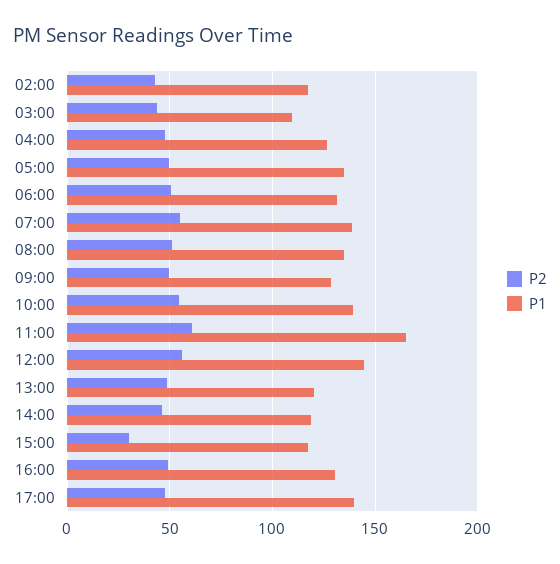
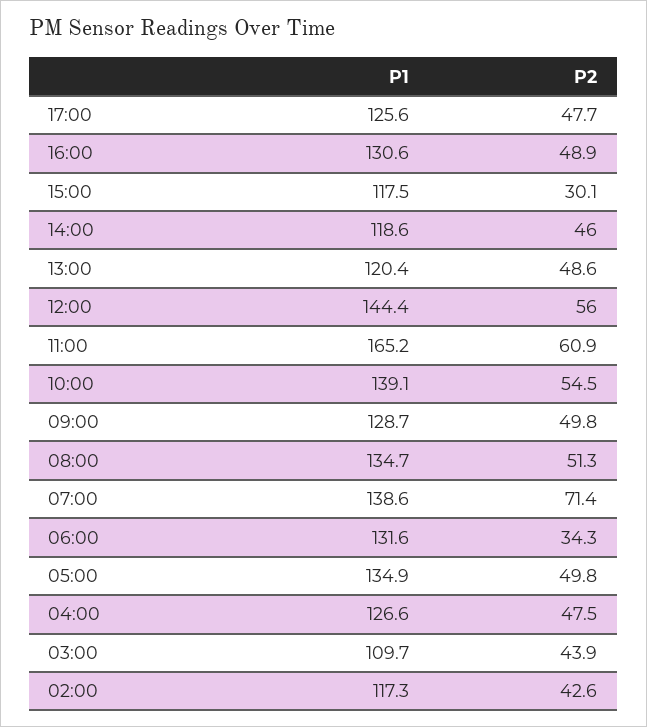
  {
    "P2": {
      "02:00": 42.6,
      "03:00": 43.9,
      "04:00": 47.5,
      "05:00": 49.8,
-     "06:00": 50,
+     "06:00": 34.3,
-     "07:00": 55,
+     "07:00": 71.4,
      "08:00": 51.3,
      "09:00": 49.8,
      "10:00": 54.5,
      "11:00": 60.9,
      "12:00": 56,
      "13:00": 48.6,
      "14:00": 46,
      "15:00": 30.1,
      "16:00": 48.9,
      "17:00": 47.7
    },
    "P1": {
      "02:00": 117.3,
      "03:00": 109.7,
      "04:00": 126.6,
      "05:00": 134.9,
      "06:00": 131.6,
      "07:00": 138.6,
      "08:00": 134.7,
      "09:00": 128.7,
      "10:00": 139.1,
      "11:00": 165.2,
      "12:00": 144.4,
      "13:00": 120.4,
      "14:00": 118.6,
      "15:00": 117.5,
      "16:00": 130.6,
-     "17:00": 140
+     "17:00": 125.6
    }
  }

